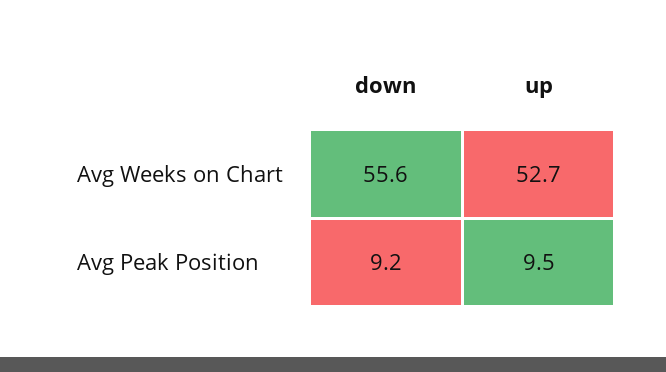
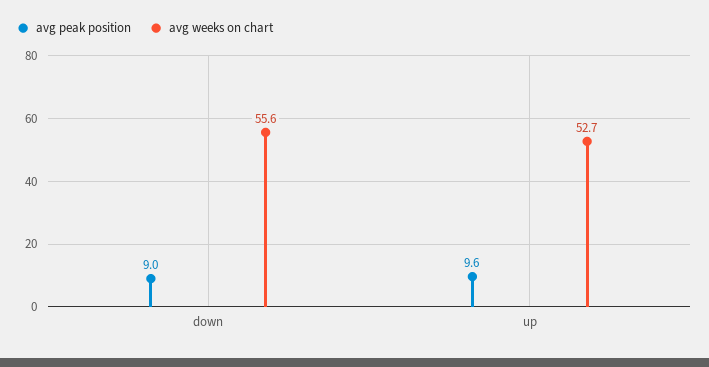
  {
    "Avg Weeks on Chart": {
      "down": 55.6,
      "up": 52.7
    },
    "Avg Peak Position": {
-     "down": 9.2,
+     "down": 9,
-     "up": 9.5
+     "up": 9.6
    }
  }

